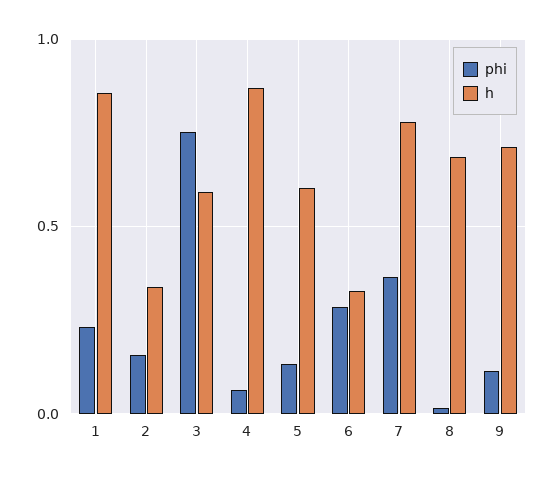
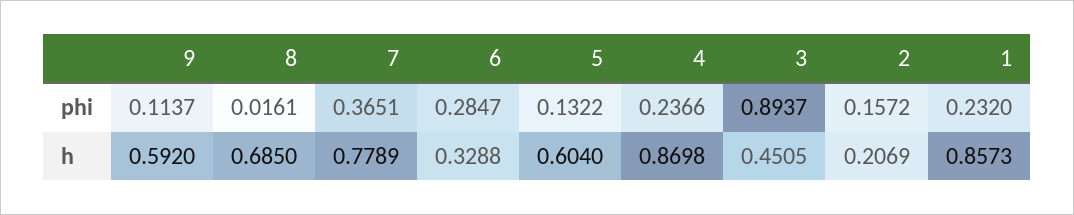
  {
    "phi": {
      "1": 0.232,
      "2": 0.1572,
-     "3": 0.75,
+     "3": 0.8937,
-     "4": 0.05,
+     "4": 0.2366,
      "5": 0.1322,
      "6": 0.2847,
      "7": 0.3651,
      "8": 0.0161,
      "9": 0.1137
    },
    "h": {
      "1": 0.8573,
-     "2": 0.35,
+     "2": 0.2069,
-     "3": 0.6,
+     "3": 0.4505,
      "4": 0.8698,
      "5": 0.604,
      "6": 0.3288,
      "7": 0.7789,
      "8": 0.685,
-     "9": 0.7
+     "9": 0.592
    }
  }

